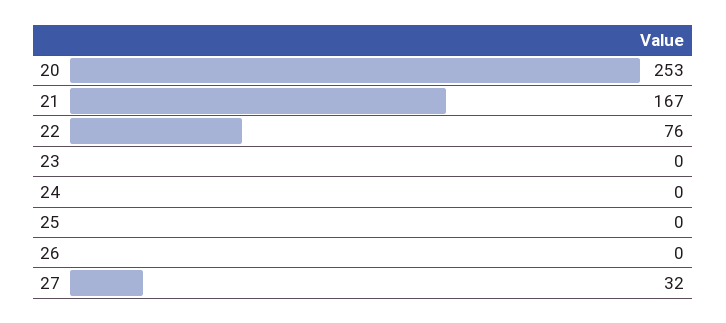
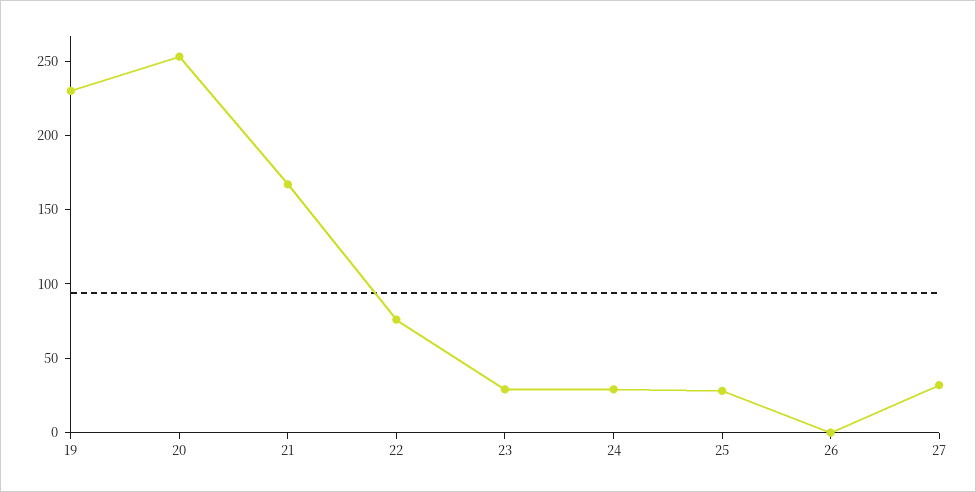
  {
    "20": 253,
    "21": 167,
    "22": 76,
-   "23": 0,
+   "23": 30,
-   "24": 0,
+   "24": 30,
-   "25": 0,
+   "25": 30,
    "26": 0,
-   "27": 32
+   "27": 32,
+   "19": 230
  }

